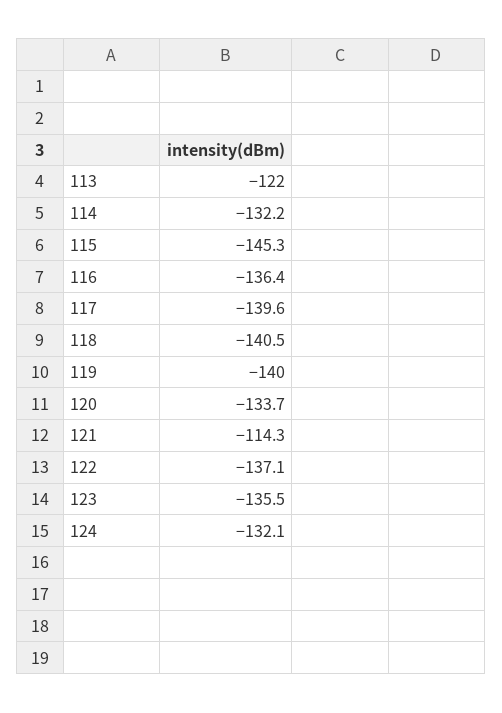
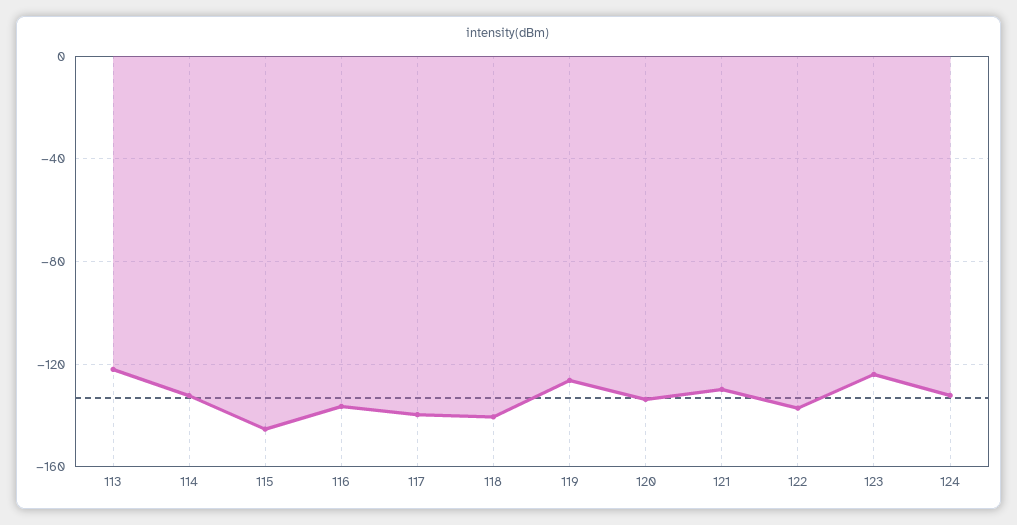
  {
    "113": -122,
    "114": -132.2,
    "115": -145.3,
    "116": -136.4,
    "117": -139.6,
    "118": -140.5,
-   "119": -140,
+   "119": -125,
    "120": -133.7,
-   "121": -114.3,
+   "121": -130,
    "122": -137.1,
-   "123": -135.5,
+   "123": -125,
    "124": -132.1
  }

